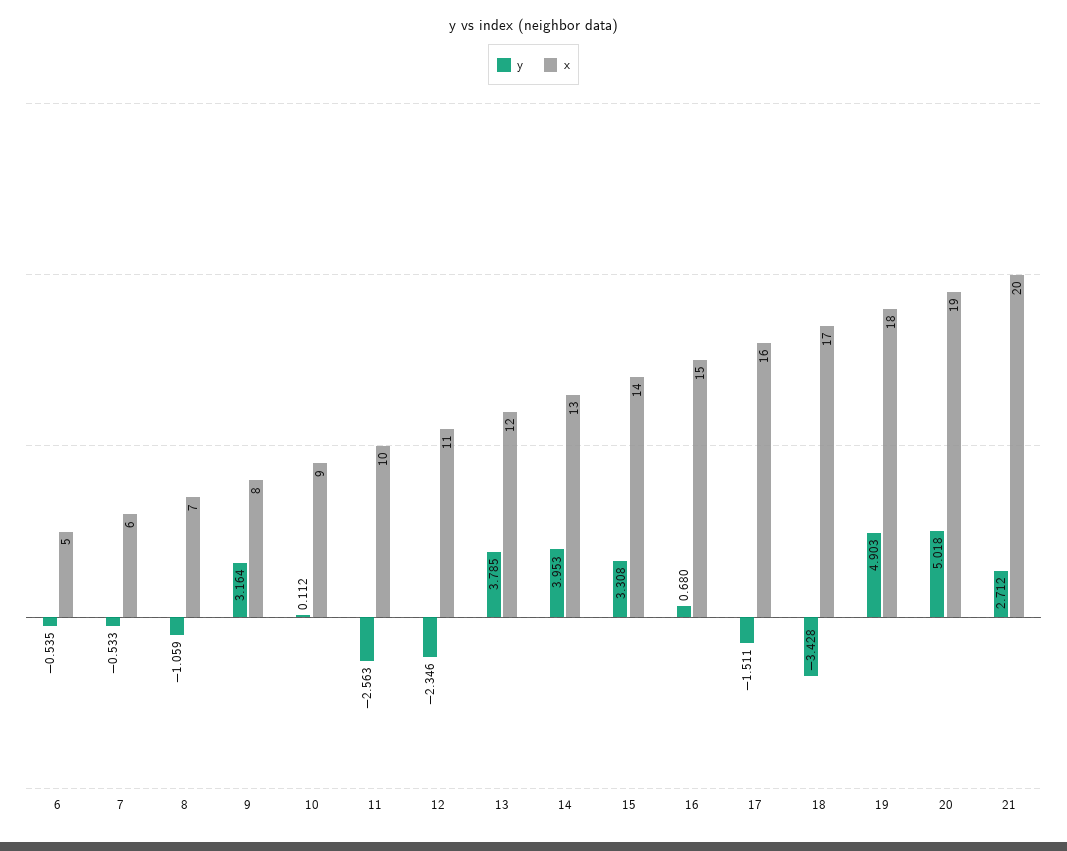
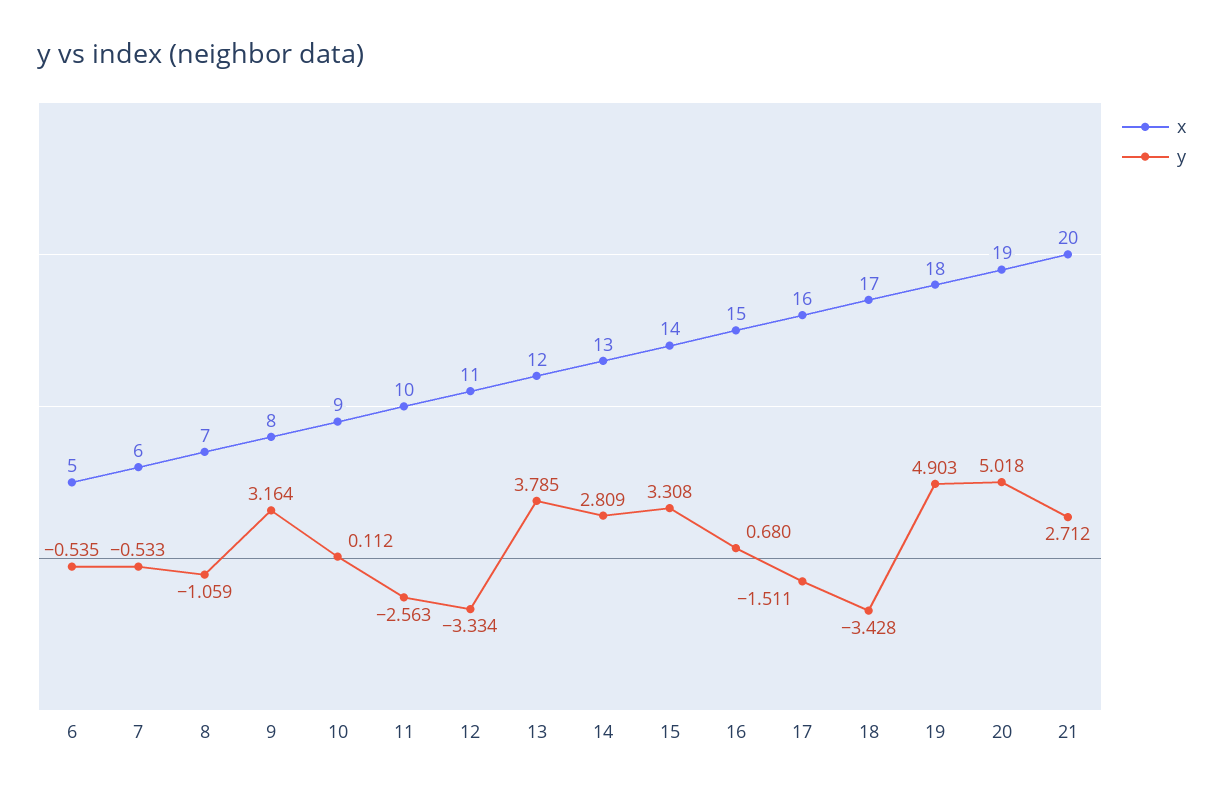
  {
    "y": {
      "6": -0.535,
      "7": -0.533,
      "8": -1.059,
      "9": 3.164,
      "10": 0.112,
      "11": -2.563,
-     "12": -2.346,
+     "12": -3.334,
      "13": 3.785,
-     "14": 3.953,
+     "14": 2.809,
      "15": 3.308,
      "16": 0.68,
      "17": -1.511,
      "18": -3.428,
      "19": 4.903,
      "20": 5.018,
      "21": 2.712
    },
    "x": {
      "6": 5,
      "7": 6,
      "8": 7,
      "9": 8,
      "10": 9,
      "11": 10,
      "12": 11,
      "13": 12,
      "14": 13,
      "15": 14,
      "16": 15,
      "17": 16,
      "18": 17,
      "19": 18,
      "20": 19,
      "21": 20
    }
  }

